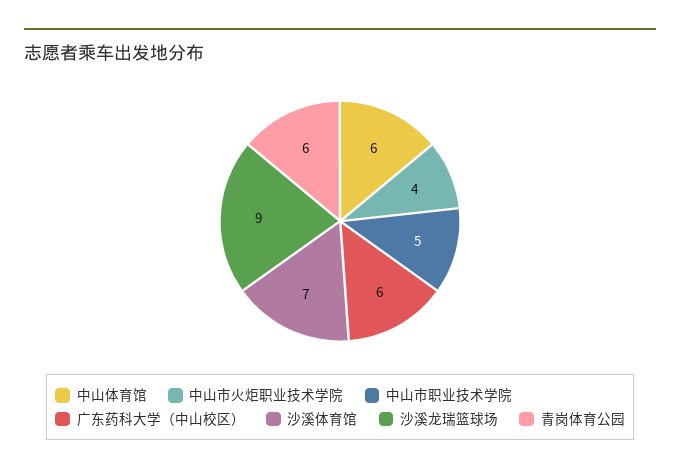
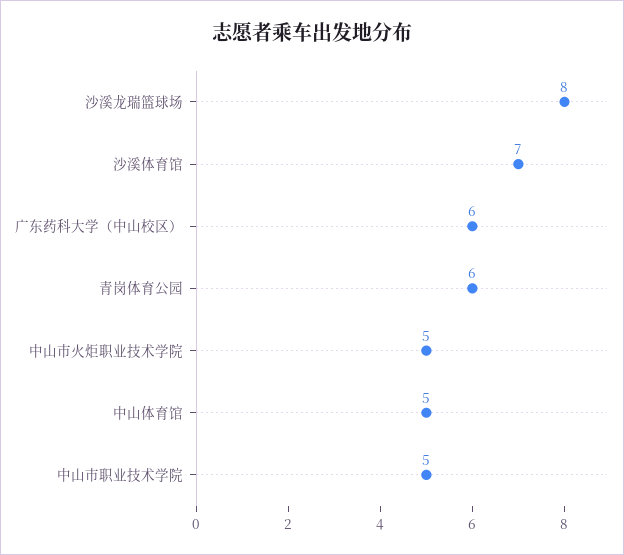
  {
-   "中山体育馆": 6,
+   "中山体育馆": 5,
-   "中山市火炬职业技术学院": 4,
+   "中山市火炬职业技术学院": 5,
    "中山市职业技术学院": 5,
    "广东药科大学（中山校区）": 6,
    "沙溪体育馆": 7,
-   "沙溪龙瑞篮球场": 9,
+   "沙溪龙瑞篮球场": 8,
    "青岗体育公园": 6
  }

